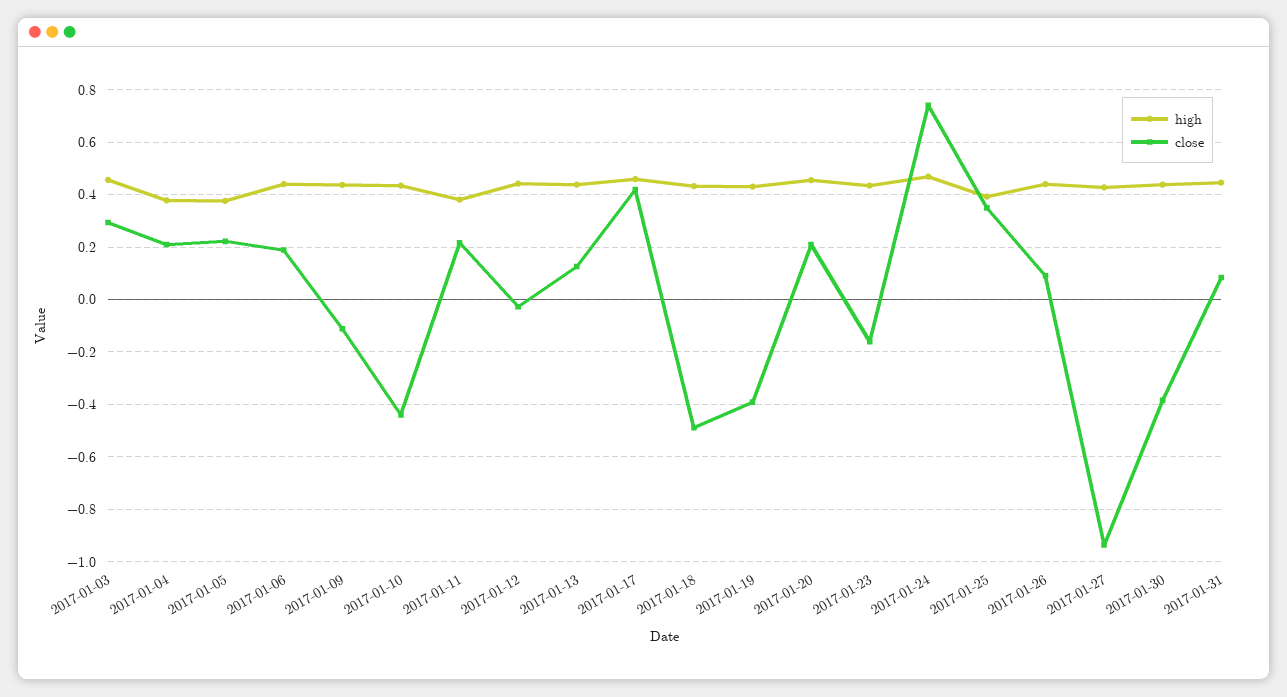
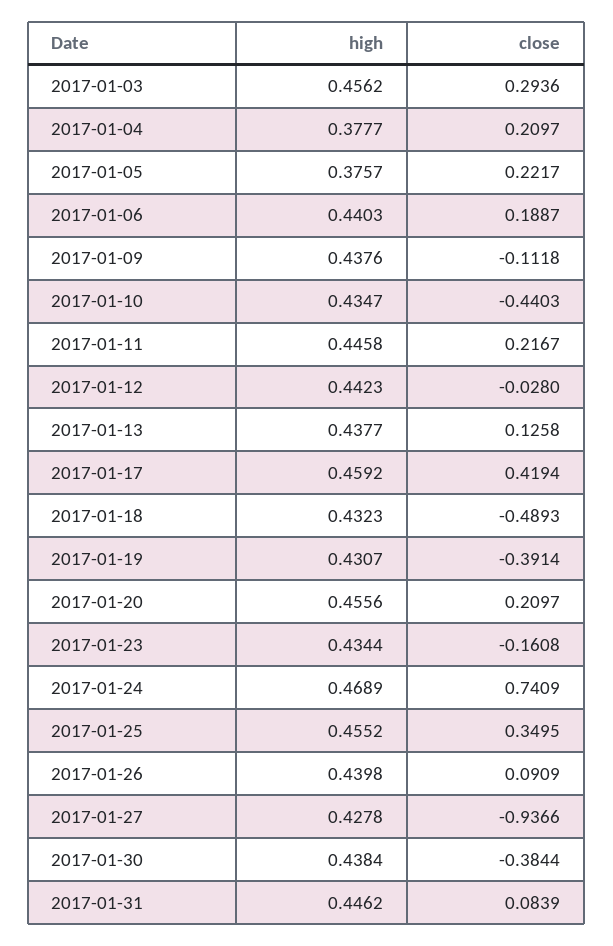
  {
    "high": {
      "2017-01-03": 0.4562,
      "2017-01-04": 0.3777,
      "2017-01-05": 0.3757,
      "2017-01-06": 0.4403,
      "2017-01-09": 0.4376,
      "2017-01-10": 0.4347,
-     "2017-01-11": 0.375,
+     "2017-01-11": 0.4458,
      "2017-01-12": 0.4423,
      "2017-01-13": 0.4377,
      "2017-01-17": 0.4592,
      "2017-01-18": 0.4323,
      "2017-01-19": 0.4307,
      "2017-01-20": 0.4556,
      "2017-01-23": 0.4344,
      "2017-01-24": 0.4689,
-     "2017-01-25": 0.4,
+     "2017-01-25": 0.4552,
      "2017-01-26": 0.4398,
      "2017-01-27": 0.4278,
      "2017-01-30": 0.4384,
      "2017-01-31": 0.4462
    },
    "close": {
      "2017-01-03": 0.2936,
      "2017-01-04": 0.2097,
      "2017-01-05": 0.2217,
      "2017-01-06": 0.1887,
      "2017-01-09": -0.1118,
      "2017-01-10": -0.4403,
      "2017-01-11": 0.2167,
      "2017-01-12": -0.028,
      "2017-01-13": 0.1258,
      "2017-01-17": 0.4194,
      "2017-01-18": -0.4893,
      "2017-01-19": -0.3914,
      "2017-01-20": 0.2097,
      "2017-01-23": -0.1608,
      "2017-01-24": 0.7409,
      "2017-01-25": 0.3495,
      "2017-01-26": 0.0909,
      "2017-01-27": -0.9366,
      "2017-01-30": -0.3844,
      "2017-01-31": 0.0839
    }
  }

